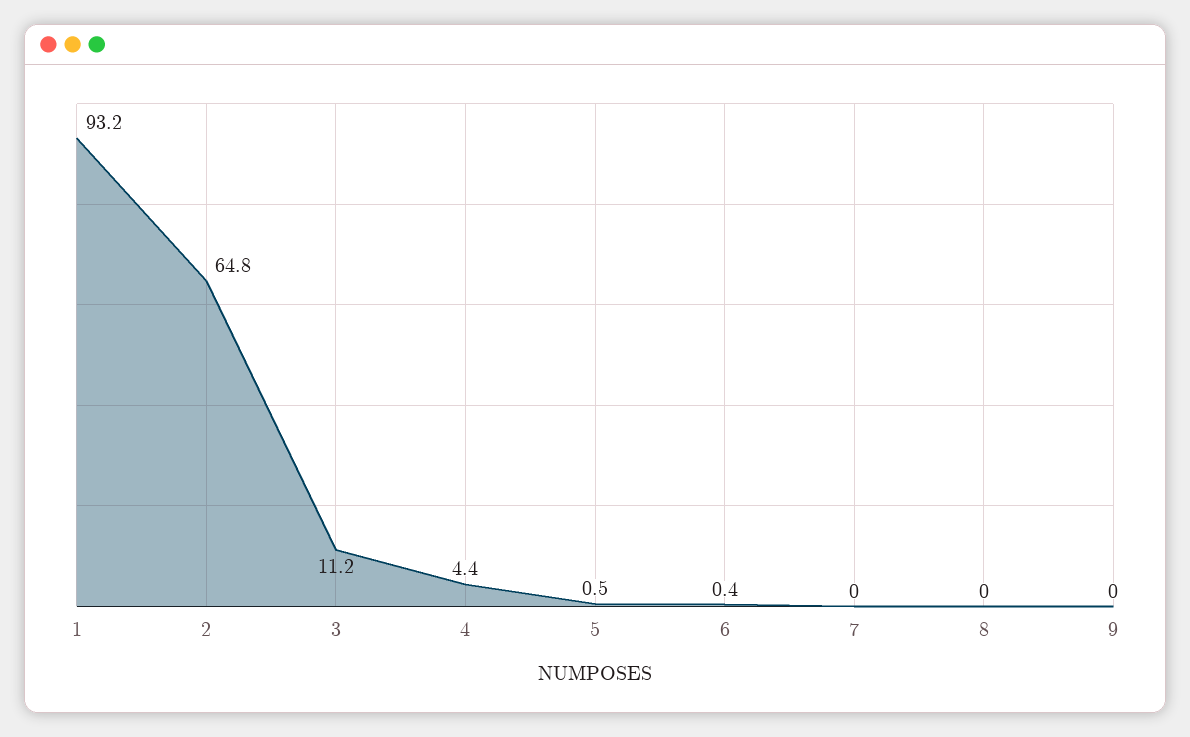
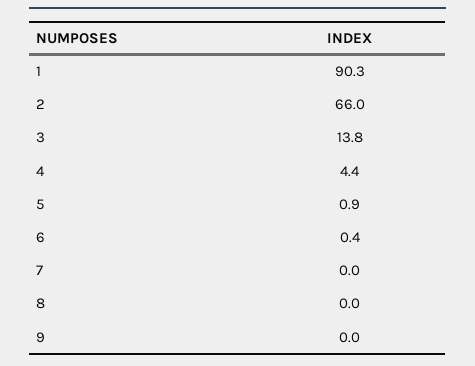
  {
-   "1": 93.2,
+   "1": 90.3,
-   "2": 64.8,
+   "2": 66,
-   "3": 11.2,
+   "3": 13.8,
    "4": 4.4,
-   "5": 0.5,
+   "5": 0.9,
    "6": 0.4,
    "7": 0,
    "8": 0,
    "9": 0
  }

